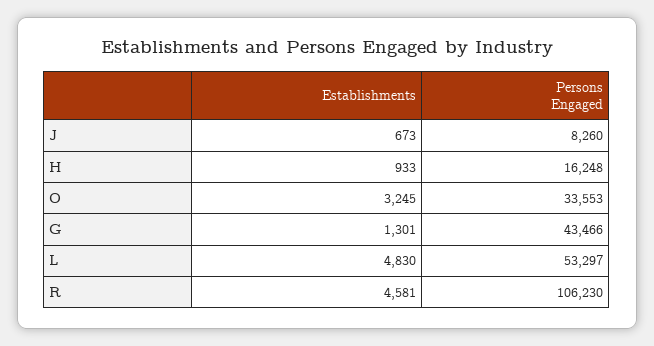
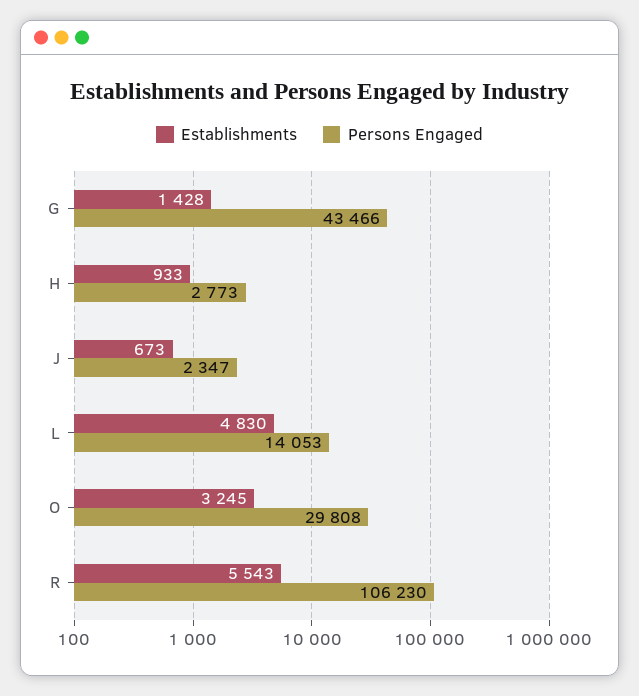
  {
    "Establishments": {
      "J": 673,
      "H": 933,
      "O": 3245,
-     "G": 1301,
+     "G": 1428,
      "L": 4830,
-     "R": 4581
+     "R": 5543
    },
    "Persons Engaged": {
-     "J": 8260,
+     "J": 2347,
-     "H": 16248,
+     "H": 2773,
-     "O": 33553,
+     "O": 29808,
      "G": 43466,
-     "L": 53297,
+     "L": 14053,
      "R": 106230
    }
  }

